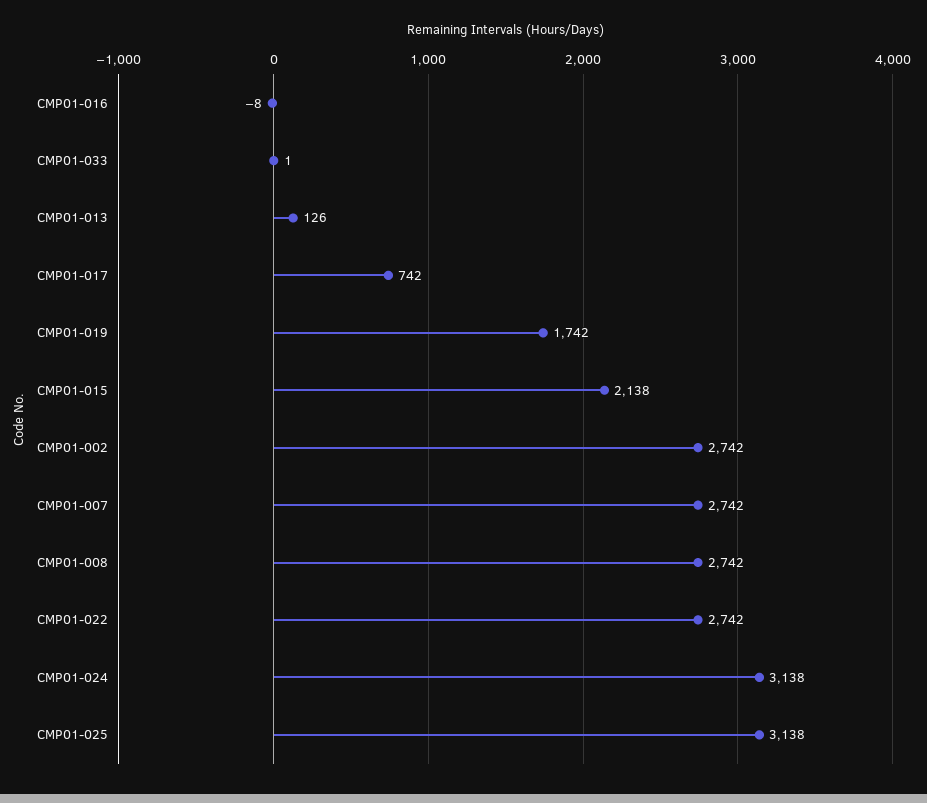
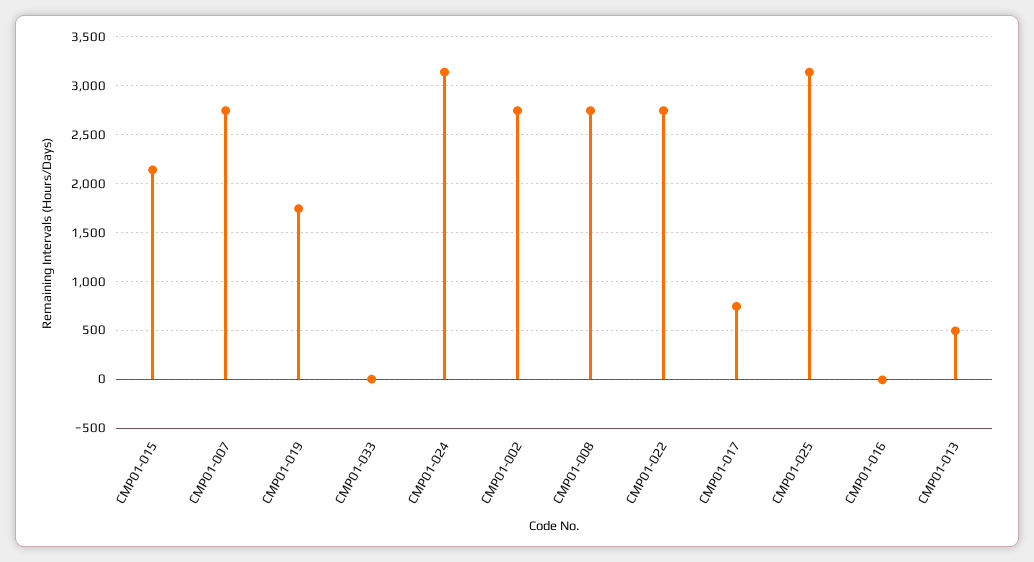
  {
    "CMP01-016": -8,
    "CMP01-033": 1,
-   "CMP01-013": 126,
+   "CMP01-013": 500,
    "CMP01-017": 742,
    "CMP01-019": 1742,
    "CMP01-015": 2138,
    "CMP01-002": 2742,
    "CMP01-007": 2742,
    "CMP01-008": 2742,
    "CMP01-022": 2742,
    "CMP01-024": 3138,
    "CMP01-025": 3138
  }

